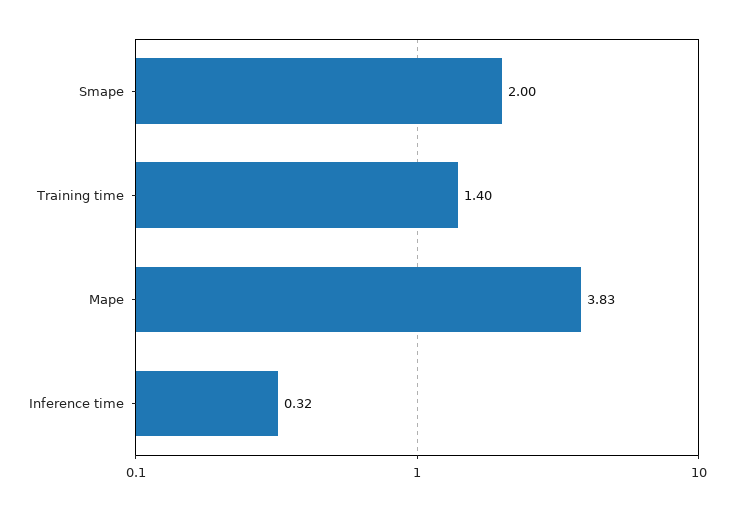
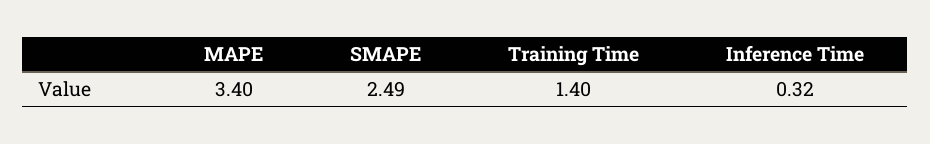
  {
-   "Smape": 2,
+   "Smape": 2.49,
    "Training time": 1.4,
-   "Mape": 3.83,
+   "Mape": 3.4,
    "Inference time": 0.32
  }

